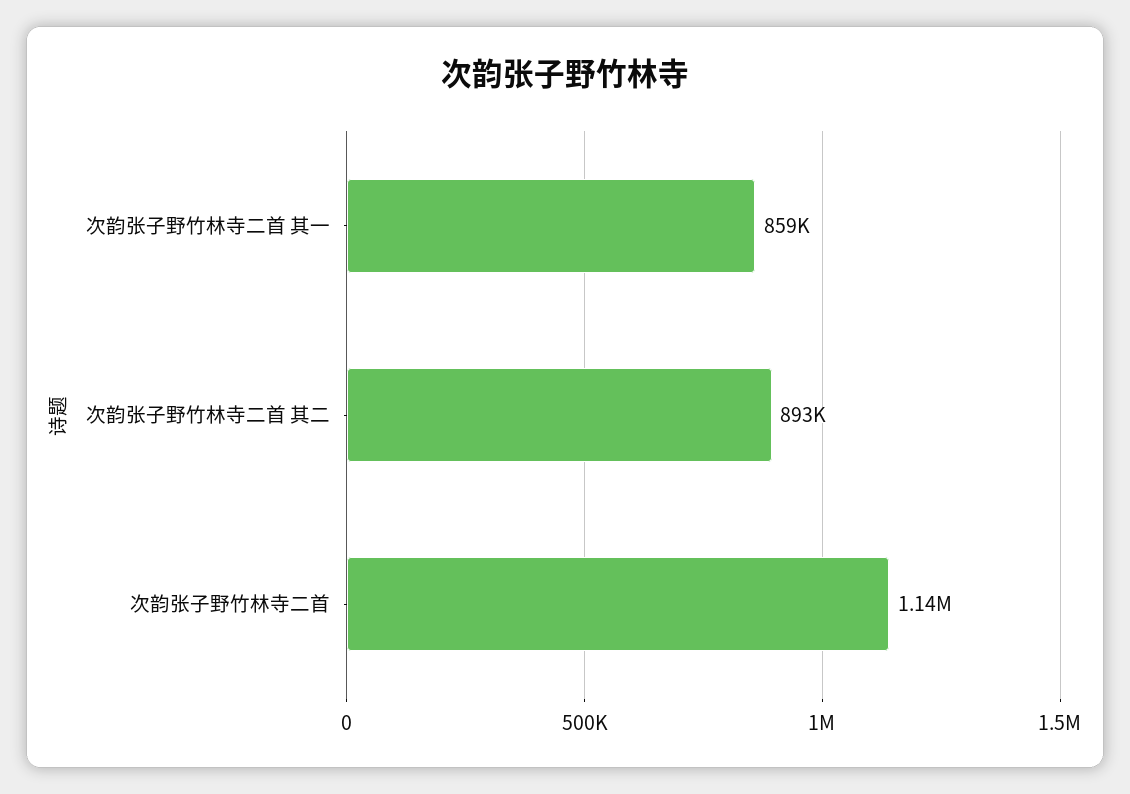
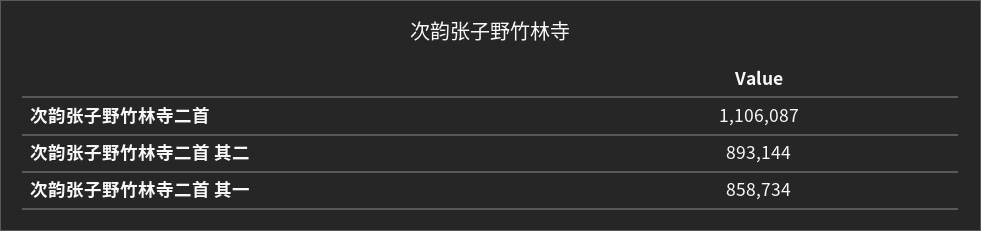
  {
    "次韵张子野竹林寺二首 其一": 858734,
    "次韵张子野竹林寺二首 其二": 893144,
-   "次韵张子野竹林寺二首": 1140000
+   "次韵张子野竹林寺二首": 1106087
  }

